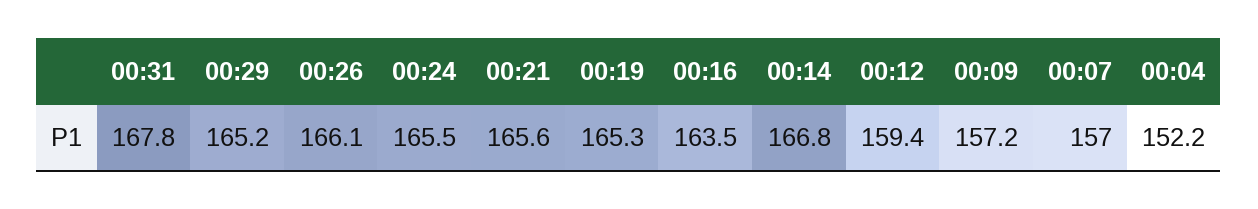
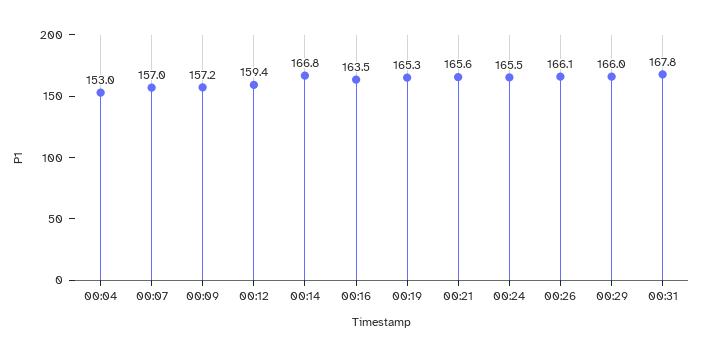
  {
    "00:31": 167.8,
-   "00:29": 165.2,
+   "00:29": 166,
    "00:26": 166.1,
    "00:24": 165.5,
    "00:21": 165.6,
    "00:19": 165.3,
    "00:16": 163.5,
    "00:14": 166.8,
    "00:12": 159.4,
    "00:09": 157.2,
    "00:07": 157,
-   "00:04": 152.2
+   "00:04": 153
  }

